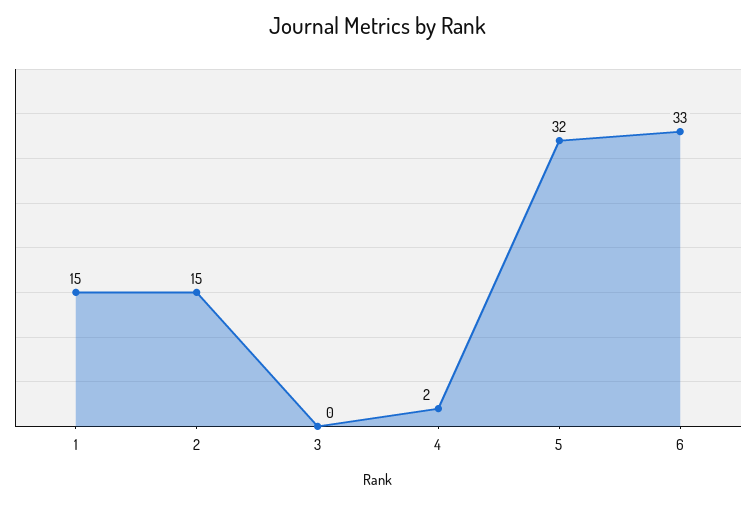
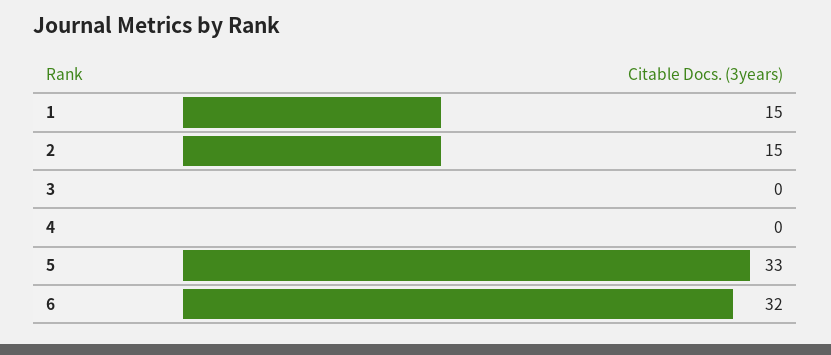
  {
    "1": 15,
    "2": 15,
    "3": 0,
-   "4": 2,
+   "4": 0,
-   "5": 32,
+   "5": 33,
-   "6": 33
+   "6": 32
  }

